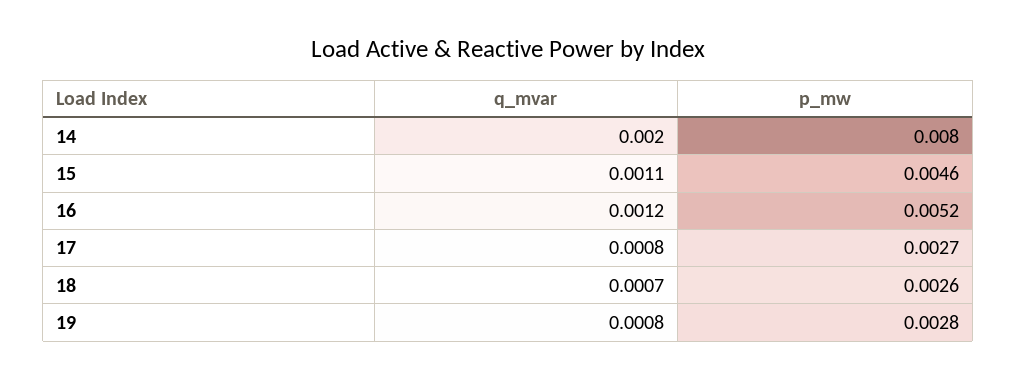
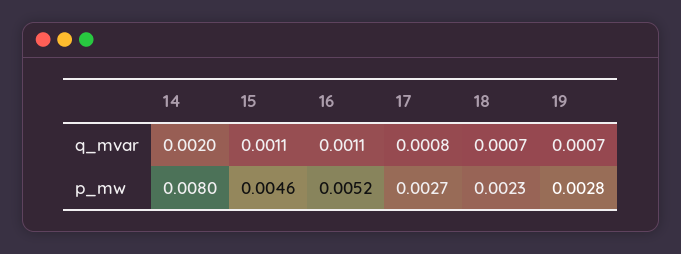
  {
    "q_mvar": {
      "14": 0.002,
      "15": 0.0011,
-     "16": 0.0012,
+     "16": 0.0011,
      "17": 0.0008,
      "18": 0.0007,
-     "19": 0.0008
+     "19": 0.0007
    },
    "p_mw": {
      "14": 0.008,
      "15": 0.0046,
      "16": 0.0052,
      "17": 0.0027,
-     "18": 0.0026,
+     "18": 0.0023,
      "19": 0.0028
    }
  }

